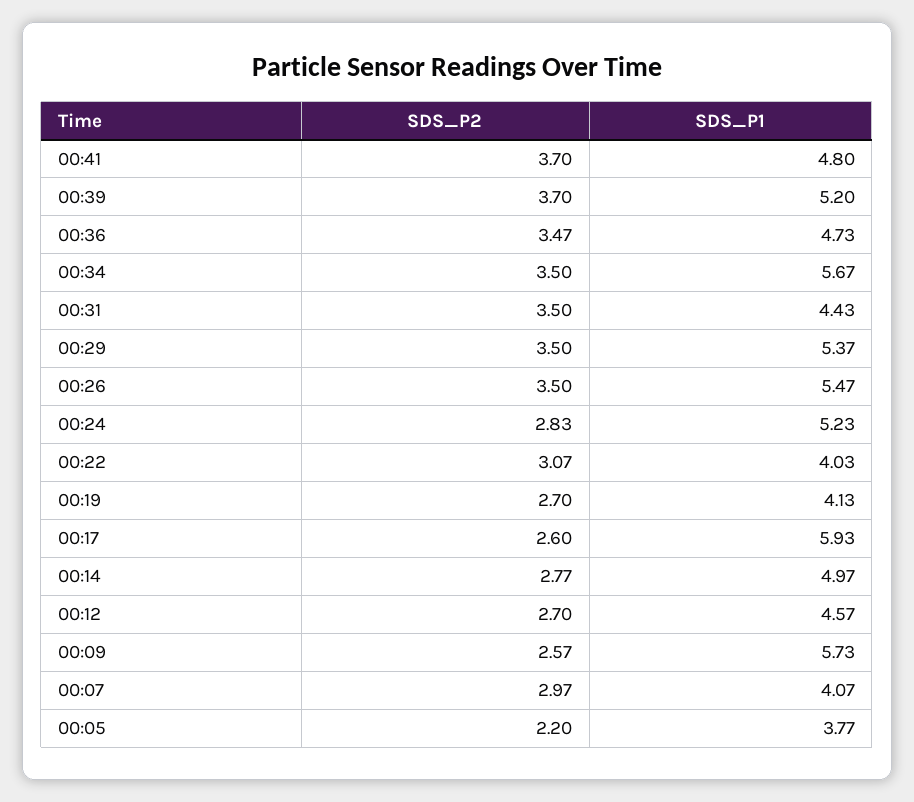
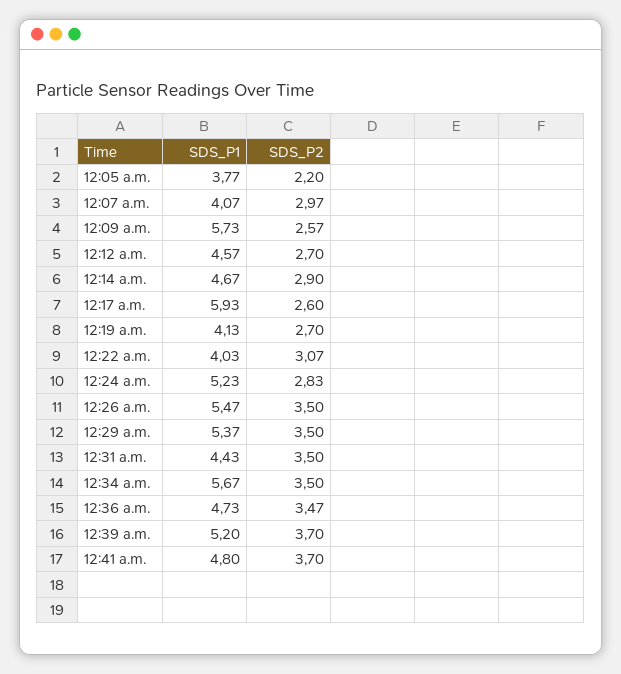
  {
    "SDS_P2": {
      "00:41": 3.7,
      "00:39": 3.7,
      "00:36": 3.47,
      "00:34": 3.5,
      "00:31": 3.5,
      "00:29": 3.5,
      "00:26": 3.5,
      "00:24": 2.83,
      "00:22": 3.07,
      "00:19": 2.7,
      "00:17": 2.6,
-     "00:14": 2.77,
+     "00:14": 2.9,
      "00:12": 2.7,
      "00:09": 2.57,
      "00:07": 2.97,
      "00:05": 2.2
    },
    "SDS_P1": {
      "00:41": 4.8,
      "00:39": 5.2,
      "00:36": 4.73,
      "00:34": 5.67,
      "00:31": 4.43,
      "00:29": 5.37,
      "00:26": 5.47,
      "00:24": 5.23,
      "00:22": 4.03,
      "00:19": 4.13,
      "00:17": 5.93,
-     "00:14": 4.97,
+     "00:14": 4.67,
      "00:12": 4.57,
      "00:09": 5.73,
      "00:07": 4.07,
      "00:05": 3.77
    }
  }

